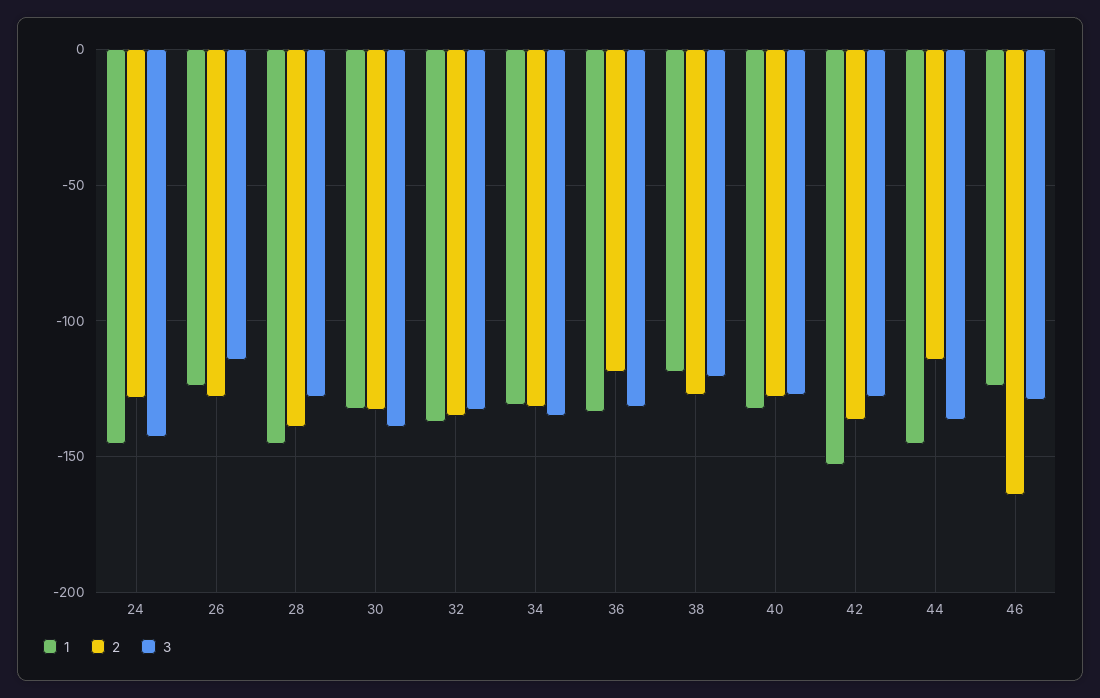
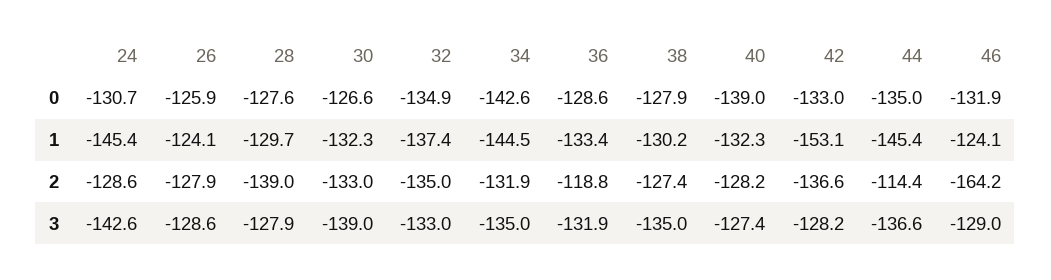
  {
    "1": {
      "24": -145.4,
      "26": -124.1,
-     "28": -145,
+     "28": -129.7,
      "30": -132.3,
      "32": -137.4,
-     "34": -130,
+     "34": -144.5,
      "36": -133.4,
-     "38": -120,
+     "38": -130.2,
      "40": -132.3,
      "42": -153.1,
      "44": -145.4,
      "46": -124.1
    },
    "2": {
      "24": -128.6,
      "26": -127.9,
      "28": -139,
      "30": -133,
      "32": -135,
      "34": -131.9,
      "36": -118.8,
      "38": -127.4,
      "40": -128.2,
      "42": -136.6,
      "44": -114.4,
      "46": -164.2
    },
    "3": {
      "24": -142.6,
-     "26": -115,
+     "26": -128.6,
      "28": -127.9,
      "30": -139,
      "32": -133,
      "34": -135,
      "36": -131.9,
-     "38": -120,
+     "38": -135,
      "40": -127.4,
      "42": -128.2,
      "44": -136.6,
      "46": -129
-   }
+   },
+   "0": {
+     "24": -130.7,
+     "26": -125.9,
+     "28": -127.6,
+     "30": -126.6,
+     "32": -134.9,
+     "34": -142.6,
+     "36": -128.6,
+     "38": -127.9,
+     "40": -139,
+     "42": -133,
+     "44": -135,
+     "46": -131.9
+   }
  }

